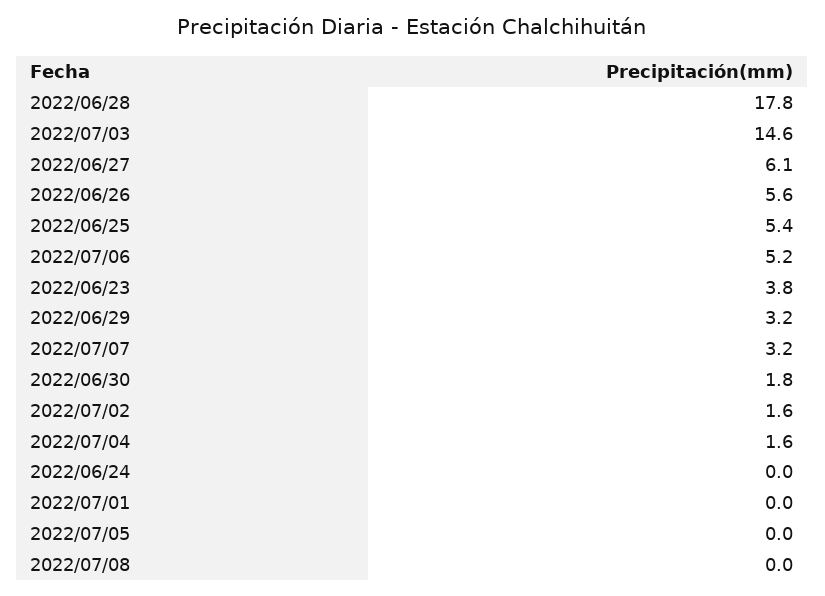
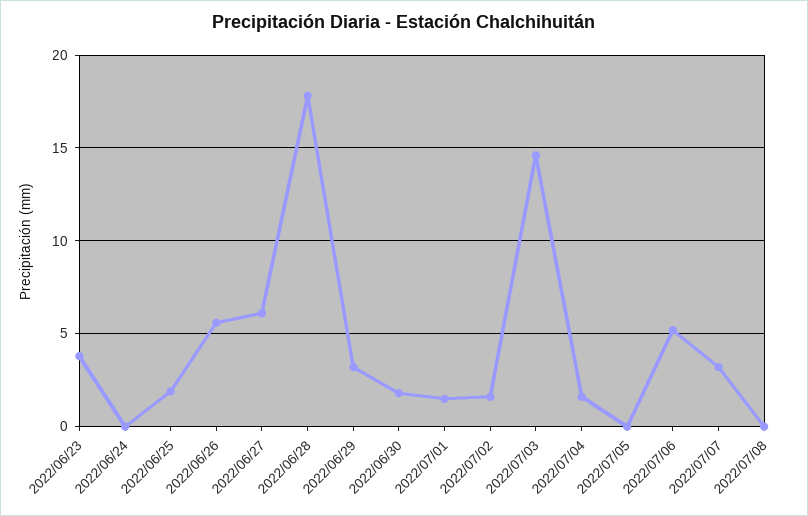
  {
    "2022/06/28": 17.8,
    "2022/07/03": 14.6,
    "2022/06/27": 6.1,
    "2022/06/26": 5.6,
-   "2022/06/25": 5.4,
+   "2022/06/25": 2,
    "2022/07/06": 5.2,
    "2022/06/23": 3.8,
    "2022/06/29": 3.2,
    "2022/07/07": 3.2,
    "2022/06/30": 1.8,
    "2022/07/02": 1.6,
    "2022/07/04": 1.6,
    "2022/06/24": 0,
-   "2022/07/01": 0,
+   "2022/07/01": 1.5,
    "2022/07/05": 0,
    "2022/07/08": 0
  }

